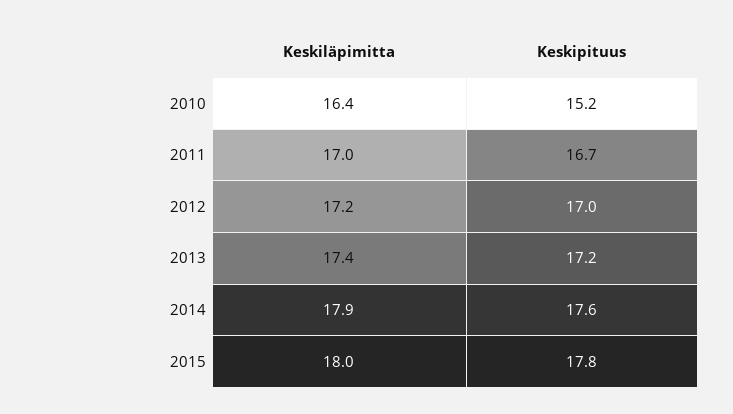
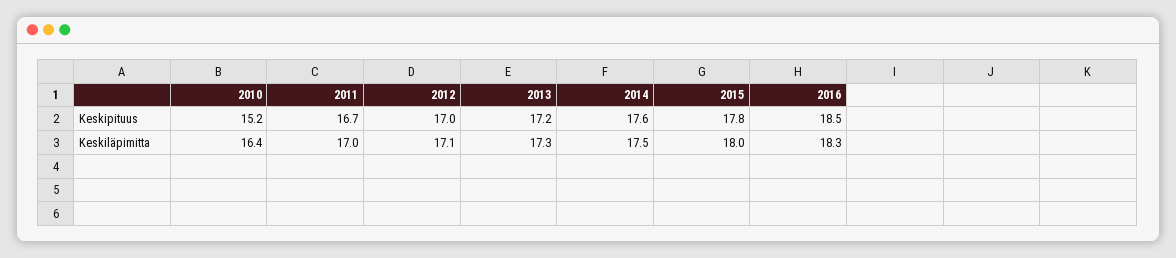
  {
    "Keskiläpimitta": {
      "2010": 16.4,
      "2011": 17,
-     "2012": 17.2,
+     "2012": 17.1,
-     "2013": 17.4,
+     "2013": 17.3,
-     "2014": 17.9,
+     "2014": 17.5,
-     "2015": 18
+     "2015": 18,
+     "2016": 18.3
    },
    "Keskipituus": {
      "2010": 15.2,
      "2011": 16.7,
      "2012": 17,
      "2013": 17.2,
      "2014": 17.6,
-     "2015": 17.8
+     "2015": 17.8,
+     "2016": 18.5
    }
  }

